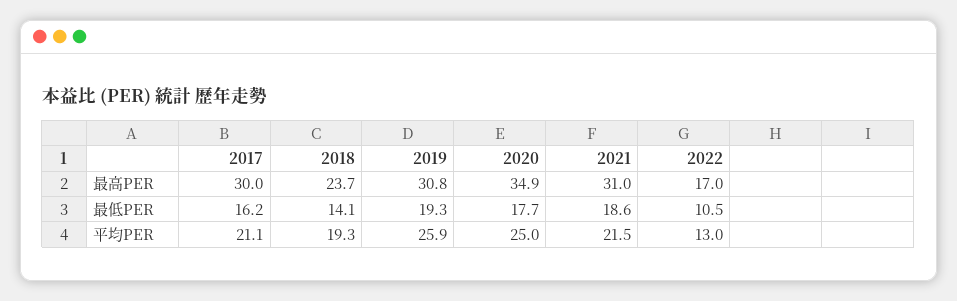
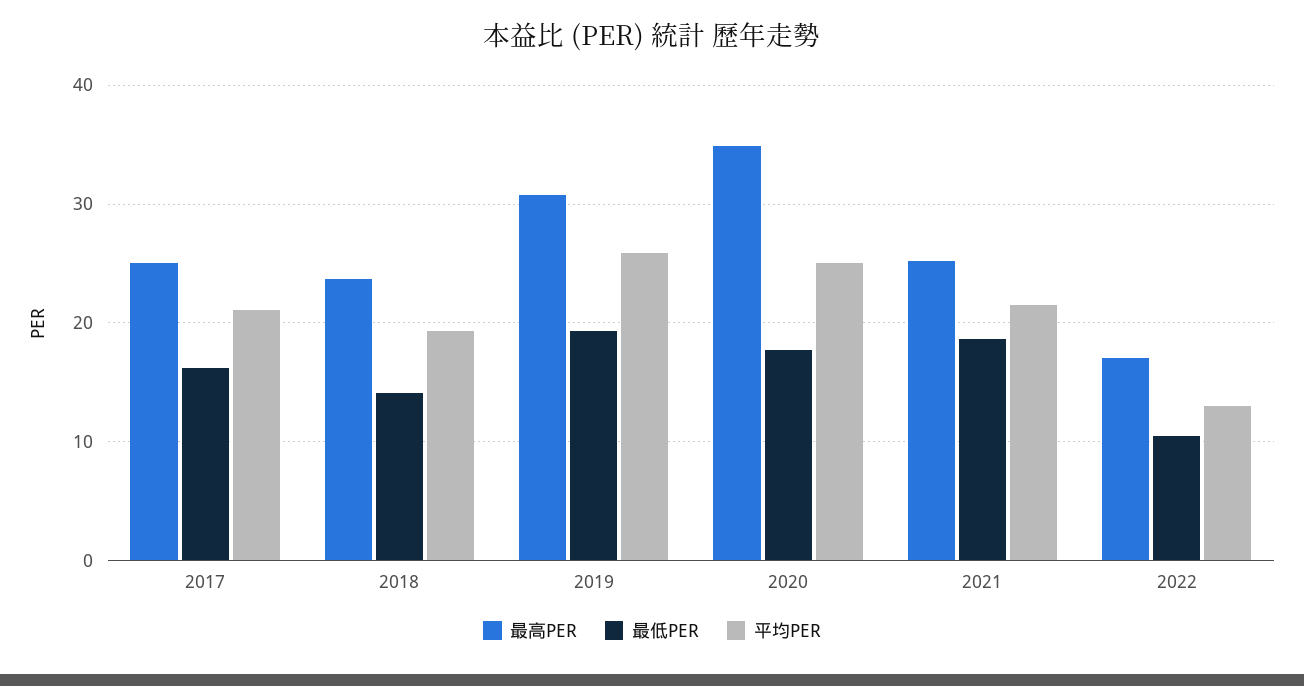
  {
    "最高PER": {
-     "2017": 30,
+     "2017": 25,
      "2018": 23.7,
      "2019": 30.8,
      "2020": 34.9,
-     "2021": 31,
+     "2021": 25,
      "2022": 17
    },
    "最低PER": {
      "2017": 16.2,
      "2018": 14.1,
      "2019": 19.3,
      "2020": 17.7,
      "2021": 18.6,
      "2022": 10.5
    },
    "平均PER": {
      "2017": 21.1,
      "2018": 19.3,
      "2019": 25.9,
      "2020": 25,
      "2021": 21.5,
      "2022": 13
    }
  }

